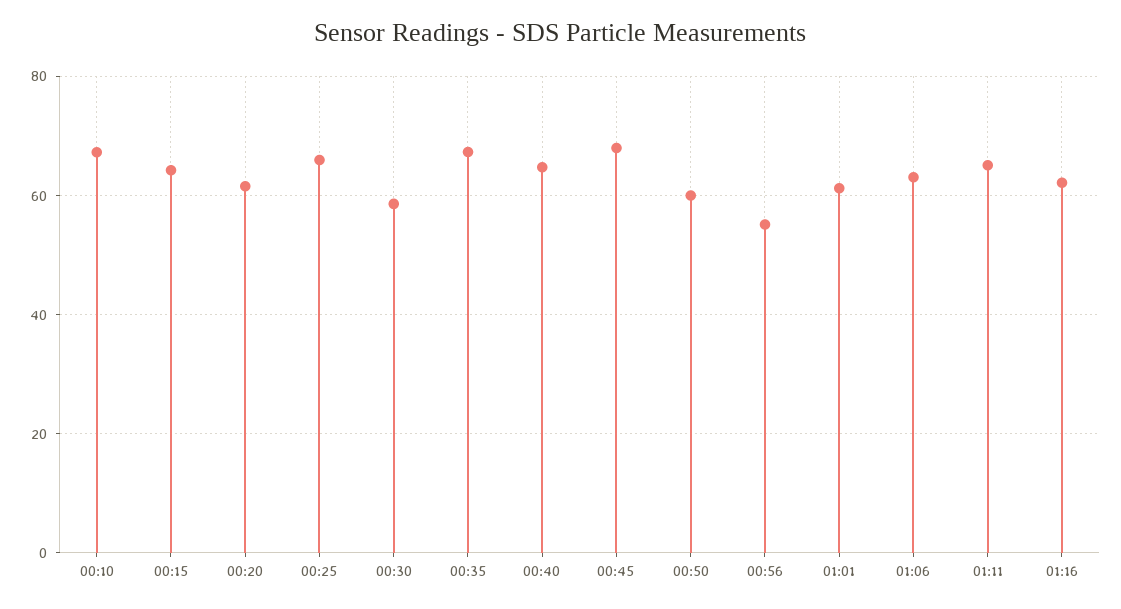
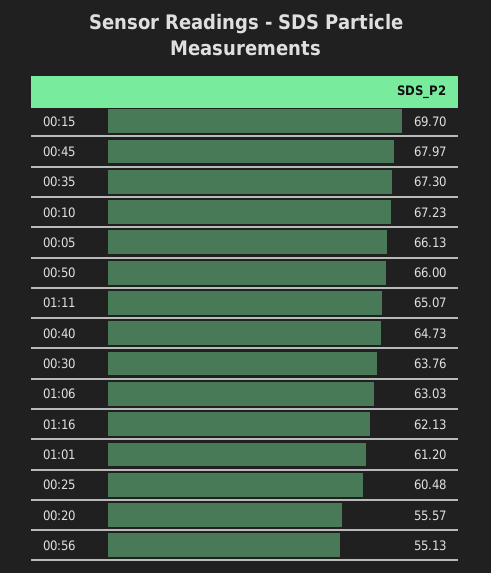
  {
    "00:10": 67.23,
-   "00:15": 64,
+   "00:15": 69.7,
-   "00:20": 62,
+   "00:20": 55.57,
-   "00:25": 66,
+   "00:25": 60.48,
-   "00:30": 58,
+   "00:30": 63.76,
    "00:35": 67.3,
    "00:40": 64.73,
    "00:45": 67.97,
-   "00:50": 60,
+   "00:50": 66,
    "00:56": 55.13,
    "01:01": 61.2,
    "01:06": 63.03,
    "01:11": 65.07,
-   "01:16": 62.13
+   "01:16": 62.13,
+   "00:05": 66.13
  }

